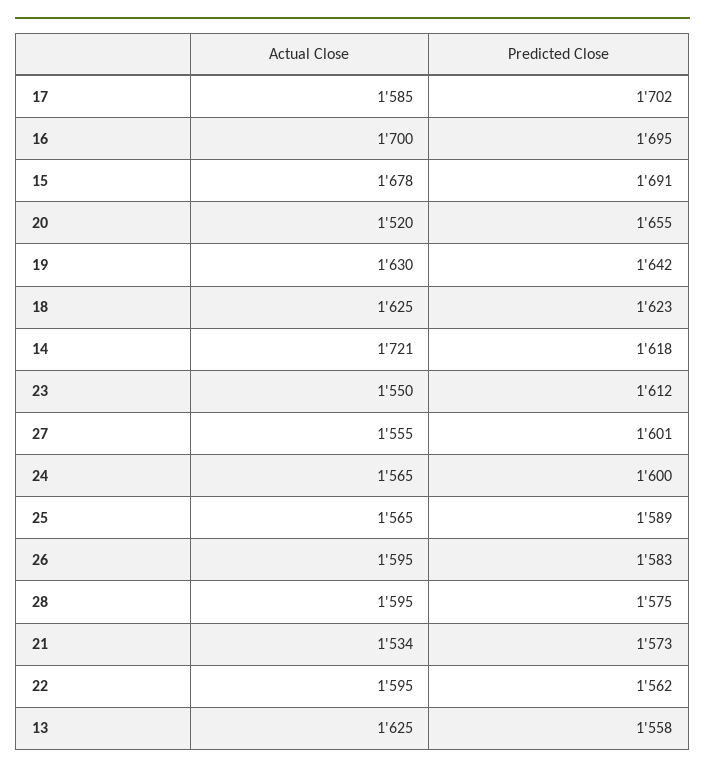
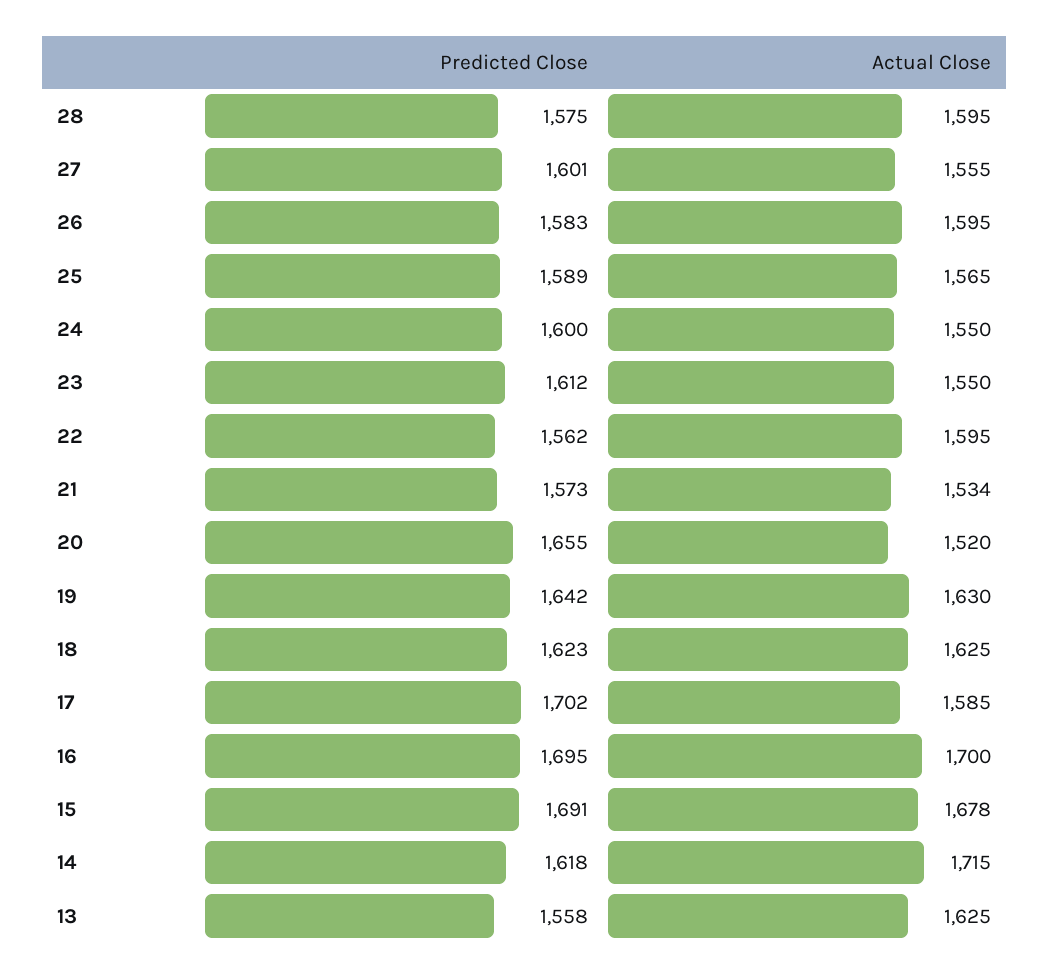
  {
    "Actual Close": {
      "17": 1585,
      "16": 1700,
      "15": 1678,
      "20": 1520,
      "19": 1630,
      "18": 1625,
-     "14": 1721,
+     "14": 1715,
      "23": 1550,
      "27": 1555,
-     "24": 1565,
+     "24": 1550,
      "25": 1565,
      "26": 1595,
      "28": 1595,
      "21": 1534,
      "22": 1595,
      "13": 1625
    },
    "Predicted Close": {
      "17": 1702,
      "16": 1695,
      "15": 1691,
      "20": 1655,
      "19": 1642,
      "18": 1623,
      "14": 1618,
      "23": 1612,
      "27": 1601,
      "24": 1600,
      "25": 1589,
      "26": 1583,
      "28": 1575,
      "21": 1573,
      "22": 1562,
      "13": 1558
    }
  }

